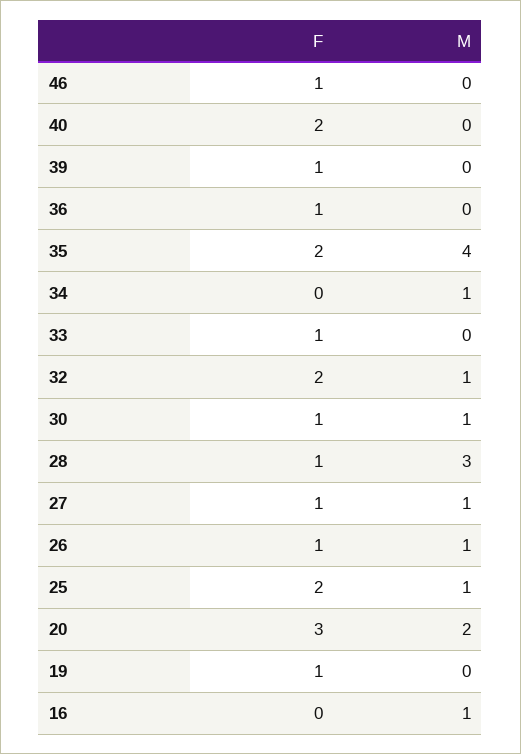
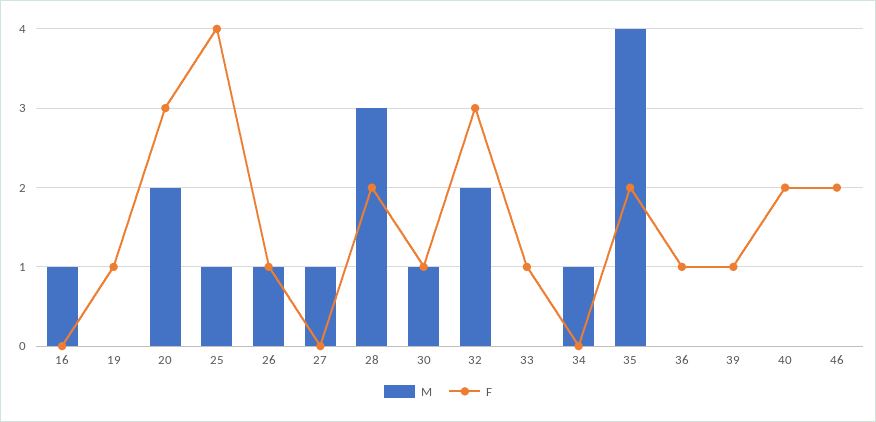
  {
    "F": {
-     "46": 1,
+     "46": 2,
      "40": 2,
      "39": 1,
      "36": 1,
      "35": 2,
      "34": 0,
      "33": 1,
-     "32": 2,
+     "32": 3,
      "30": 1,
-     "28": 1,
+     "28": 2,
-     "27": 1,
+     "27": 0,
      "26": 1,
-     "25": 2,
+     "25": 4,
      "20": 3,
      "19": 1,
      "16": 0
    },
    "M": {
      "46": 0,
      "40": 0,
      "39": 0,
      "36": 0,
      "35": 4,
      "34": 1,
      "33": 0,
-     "32": 1,
+     "32": 2,
      "30": 1,
      "28": 3,
      "27": 1,
      "26": 1,
      "25": 1,
      "20": 2,
      "19": 0,
      "16": 1
    }
  }

